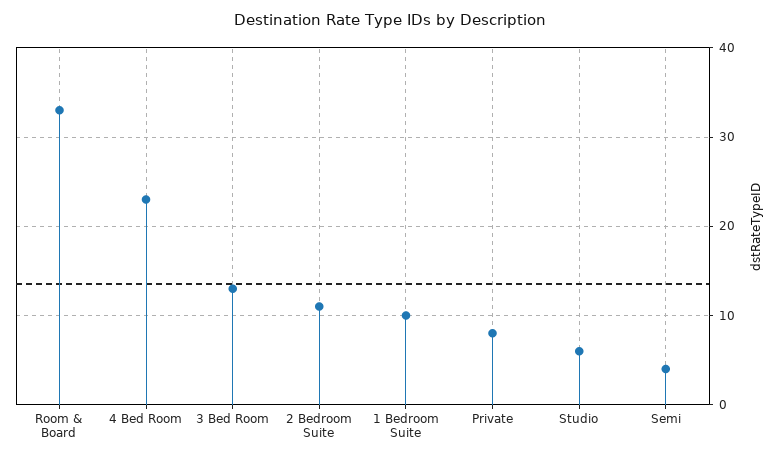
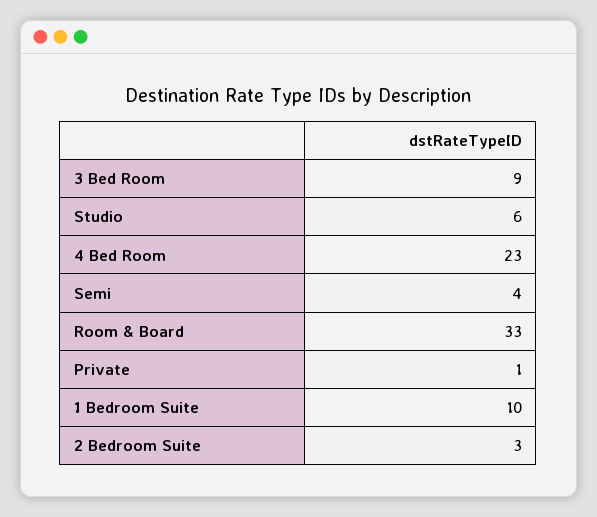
  {
    "Room & Board": 33,
    "4 Bed Room": 23,
-   "3 Bed Room": 13,
+   "3 Bed Room": 9,
-   "2 Bedroom Suite": 11,
+   "2 Bedroom Suite": 3,
    "1 Bedroom Suite": 10,
-   "Private": 8,
+   "Private": 1,
    "Studio": 6,
    "Semi": 4
  }

